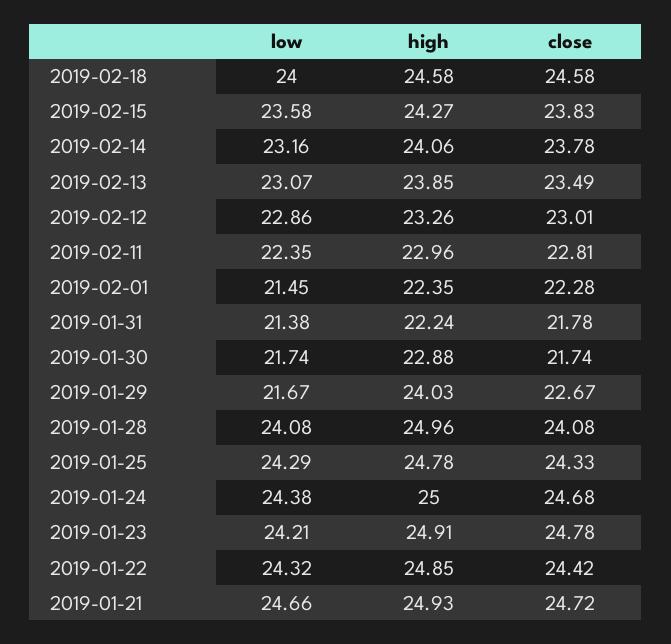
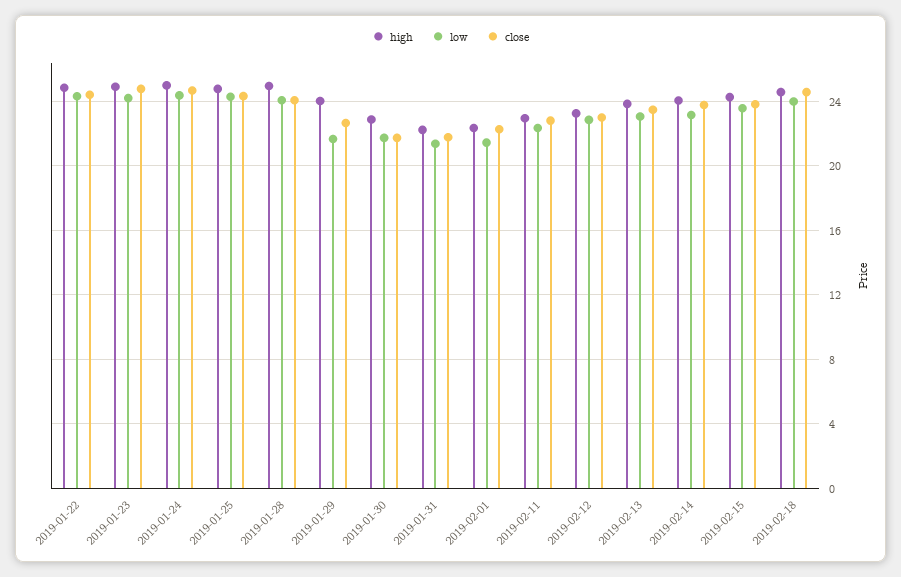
  {
    "low": {
      "2019-02-18": 24,
      "2019-02-15": 23.58,
      "2019-02-14": 23.16,
      "2019-02-13": 23.07,
      "2019-02-12": 22.86,
      "2019-02-11": 22.35,
      "2019-02-01": 21.45,
      "2019-01-31": 21.38,
      "2019-01-30": 21.74,
      "2019-01-29": 21.67,
      "2019-01-28": 24.08,
      "2019-01-25": 24.29,
      "2019-01-24": 24.38,
      "2019-01-23": 24.21,
-     "2019-01-22": 24.32,
+     "2019-01-22": 24.32
-     "2019-01-21": 24.66
    },
    "high": {
      "2019-02-18": 24.58,
      "2019-02-15": 24.27,
      "2019-02-14": 24.06,
      "2019-02-13": 23.85,
      "2019-02-12": 23.26,
      "2019-02-11": 22.96,
      "2019-02-01": 22.35,
      "2019-01-31": 22.24,
      "2019-01-30": 22.88,
      "2019-01-29": 24.03,
      "2019-01-28": 24.96,
      "2019-01-25": 24.78,
      "2019-01-24": 25,
      "2019-01-23": 24.91,
-     "2019-01-22": 24.85,
+     "2019-01-22": 24.85
-     "2019-01-21": 24.93
    },
    "close": {
      "2019-02-18": 24.58,
      "2019-02-15": 23.83,
      "2019-02-14": 23.78,
      "2019-02-13": 23.49,
      "2019-02-12": 23.01,
      "2019-02-11": 22.81,
      "2019-02-01": 22.28,
      "2019-01-31": 21.78,
      "2019-01-30": 21.74,
      "2019-01-29": 22.67,
      "2019-01-28": 24.08,
      "2019-01-25": 24.33,
      "2019-01-24": 24.68,
      "2019-01-23": 24.78,
-     "2019-01-22": 24.42,
+     "2019-01-22": 24.42
-     "2019-01-21": 24.72
    }
  }

